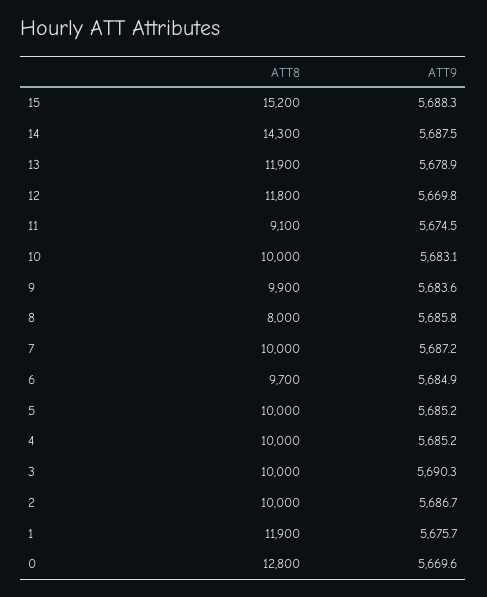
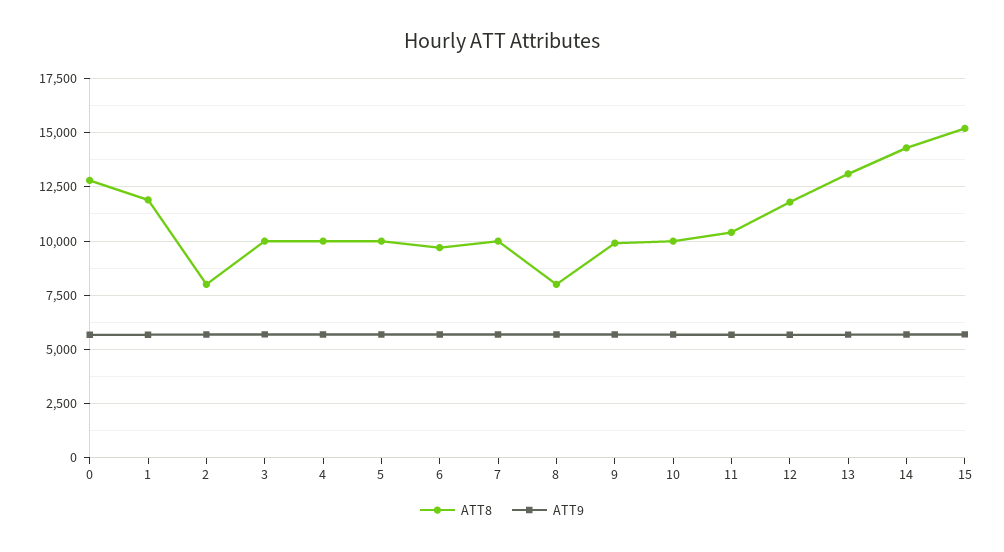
  {
    "ATT8": {
      "15": 15200,
      "14": 14300,
-     "13": 11900,
+     "13": 13000,
      "12": 11800,
-     "11": 9100,
+     "11": 10500,
      "10": 10000,
      "9": 9900,
      "8": 8000,
      "7": 10000,
      "6": 9700,
      "5": 10000,
      "4": 10000,
      "3": 10000,
-     "2": 10000,
+     "2": 8000,
      "1": 11900,
      "0": 12800
    },
    "ATT9": {
      "15": 5688.3,
      "14": 5687.5,
      "13": 5678.9,
      "12": 5669.8,
      "11": 5674.5,
      "10": 5683.1,
      "9": 5683.6,
      "8": 5685.8,
      "7": 5687.2,
      "6": 5684.9,
      "5": 5685.2,
      "4": 5685.2,
      "3": 5690.3,
      "2": 5686.7,
      "1": 5675.7,
      "0": 5669.6
    }
  }

